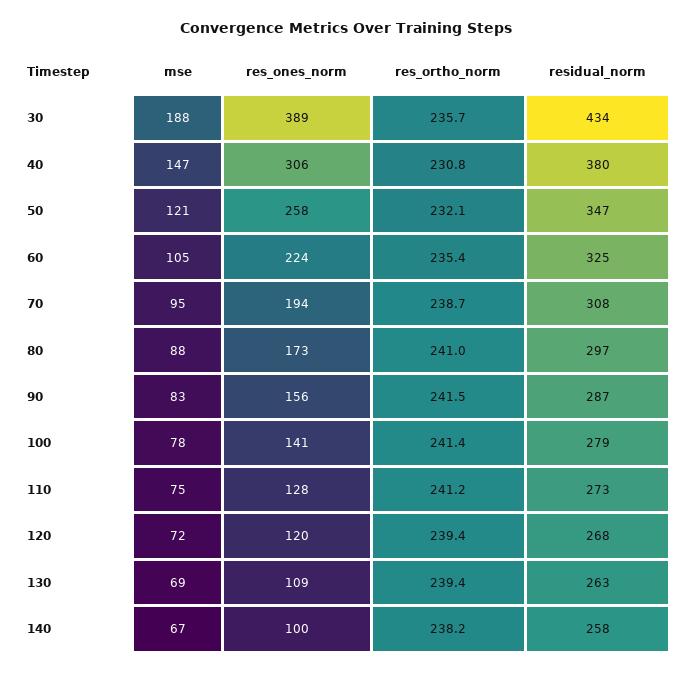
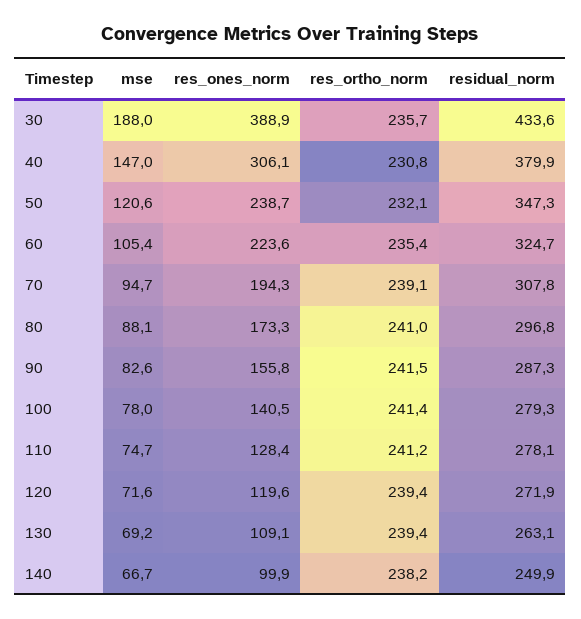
  {
    "mse": {
      "30": 188,
      "40": 147,
      "50": 120.6,
      "60": 105.4,
      "70": 94.7,
      "80": 88.1,
      "90": 82.6,
      "100": 78,
      "110": 74.7,
      "120": 71.6,
      "130": 69.2,
      "140": 66.7
    },
    "res_ones_norm": {
      "30": 388.9,
      "40": 306.1,
-     "50": 258,
+     "50": 238.7,
      "60": 223.6,
      "70": 194.3,
      "80": 173.3,
      "90": 155.8,
      "100": 140.5,
      "110": 128.4,
      "120": 119.6,
      "130": 109.1,
      "140": 99.9
    },
    "res_ortho_norm": {
      "30": 235.7,
      "40": 230.8,
      "50": 232.1,
      "60": 235.4,
-     "70": 238.7,
+     "70": 239.1,
      "80": 241,
      "90": 241.5,
      "100": 241.4,
      "110": 241.2,
      "120": 239.4,
      "130": 239.4,
      "140": 238.2
    },
    "residual_norm": {
      "30": 433.6,
      "40": 379.9,
      "50": 347.3,
      "60": 324.7,
      "70": 307.8,
      "80": 296.8,
      "90": 287.3,
      "100": 279.3,
-     "110": 273,
+     "110": 278.1,
-     "120": 268,
+     "120": 271.9,
      "130": 263.1,
-     "140": 258
+     "140": 249.9
    }
  }

